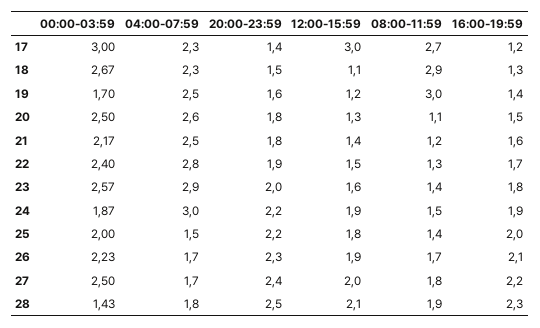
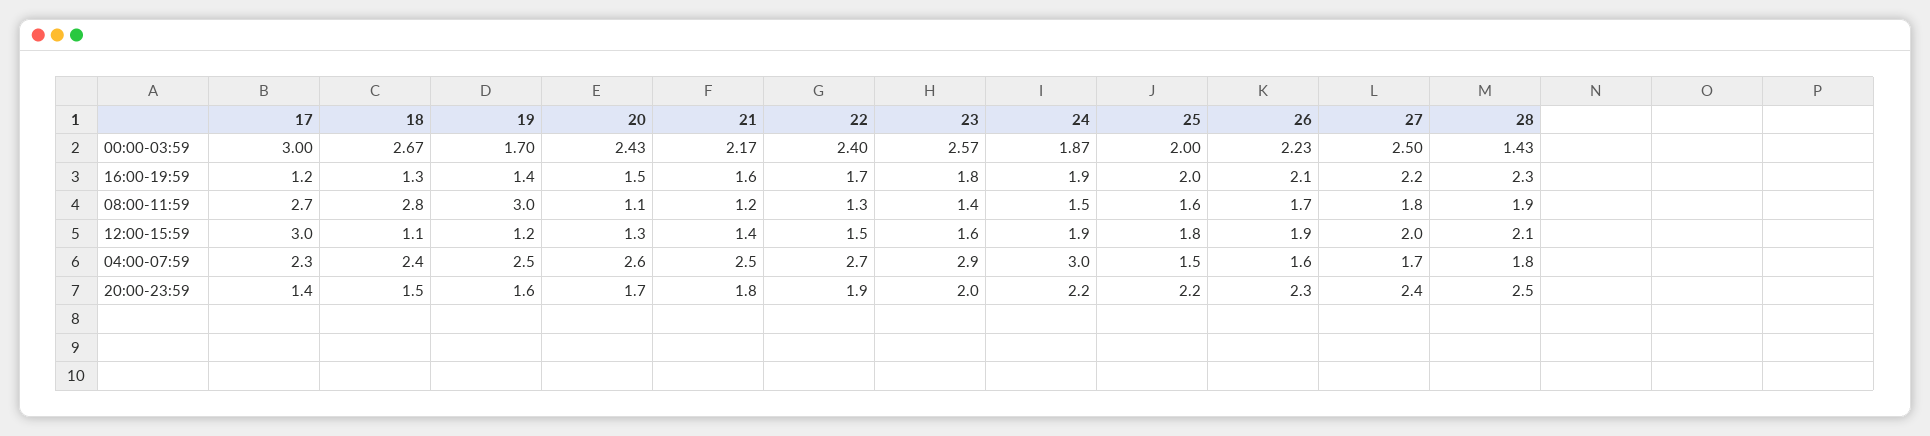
  {
    "00:00-03:59": {
      "17": 3,
      "18": 2.67,
      "19": 1.7,
-     "20": 2.5,
+     "20": 2.43,
      "21": 2.17,
      "22": 2.4,
      "23": 2.57,
      "24": 1.87,
      "25": 2,
      "26": 2.23,
      "27": 2.5,
      "28": 1.43
    },
    "04:00-07:59": {
      "17": 2.3,
-     "18": 2.3,
+     "18": 2.4,
      "19": 2.5,
      "20": 2.6,
      "21": 2.5,
-     "22": 2.8,
+     "22": 2.7,
      "23": 2.9,
      "24": 3,
      "25": 1.5,
-     "26": 1.7,
+     "26": 1.6,
      "27": 1.7,
      "28": 1.8
    },
    "20:00-23:59": {
      "17": 1.4,
      "18": 1.5,
      "19": 1.6,
-     "20": 1.8,
+     "20": 1.7,
      "21": 1.8,
      "22": 1.9,
      "23": 2,
      "24": 2.2,
      "25": 2.2,
      "26": 2.3,
      "27": 2.4,
      "28": 2.5
    },
    "12:00-15:59": {
      "17": 3,
      "18": 1.1,
      "19": 1.2,
      "20": 1.3,
      "21": 1.4,
      "22": 1.5,
      "23": 1.6,
      "24": 1.9,
      "25": 1.8,
      "26": 1.9,
      "27": 2,
      "28": 2.1
    },
    "08:00-11:59": {
      "17": 2.7,
-     "18": 2.9,
+     "18": 2.8,
      "19": 3,
      "20": 1.1,
      "21": 1.2,
      "22": 1.3,
      "23": 1.4,
      "24": 1.5,
-     "25": 1.4,
+     "25": 1.6,
      "26": 1.7,
      "27": 1.8,
      "28": 1.9
    },
    "16:00-19:59": {
      "17": 1.2,
      "18": 1.3,
      "19": 1.4,
      "20": 1.5,
      "21": 1.6,
      "22": 1.7,
      "23": 1.8,
      "24": 1.9,
      "25": 2,
      "26": 2.1,
      "27": 2.2,
      "28": 2.3
    }
  }

